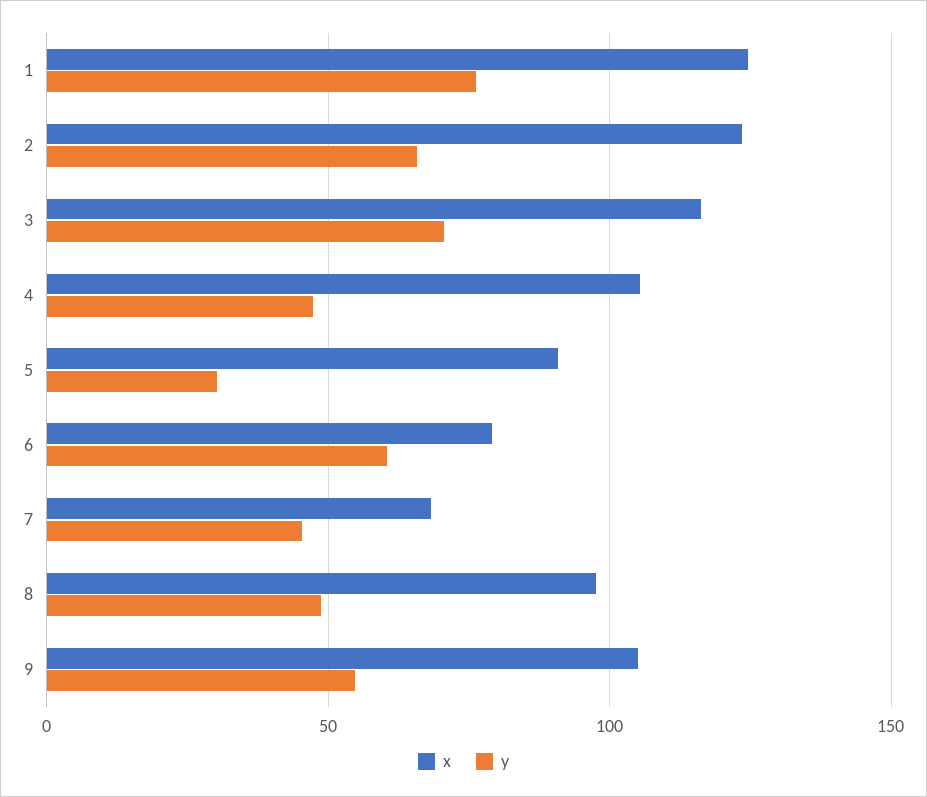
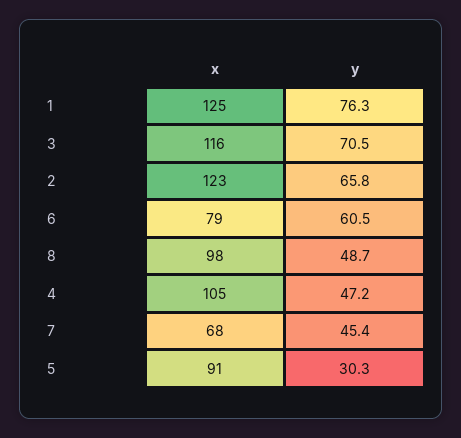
  {
    "x": {
      "1": 125,
      "2": 123,
      "3": 116,
      "4": 105,
      "5": 91,
      "6": 79,
      "7": 68,
-     "8": 98,
+     "8": 98
-     "9": 105
    },
    "y": {
      "1": 76.3,
      "2": 65.8,
      "3": 70.5,
      "4": 47.2,
      "5": 30.3,
      "6": 60.5,
      "7": 45.4,
-     "8": 48.7,
+     "8": 48.7
-     "9": 55
    }
  }

